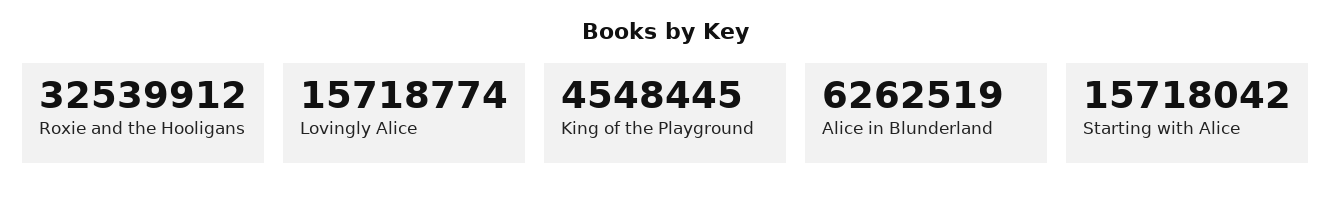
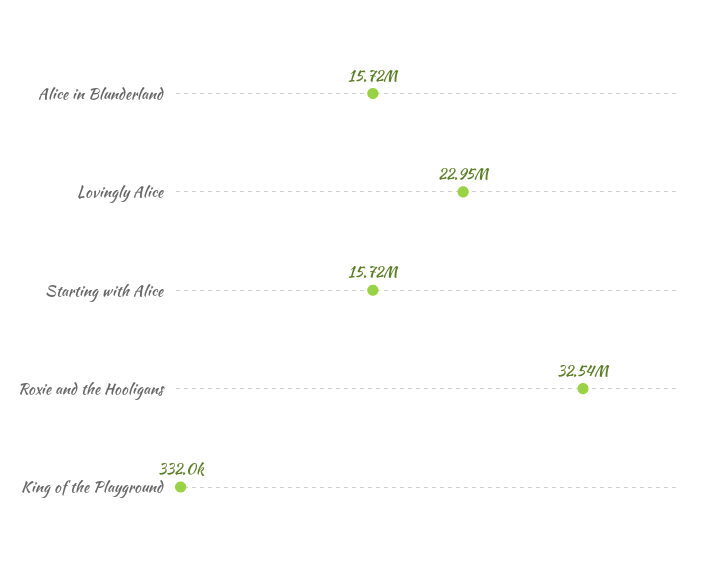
  {
    "Roxie and the Hooligans": 32539912,
-   "Lovingly Alice": 15718774,
+   "Lovingly Alice": 22950000,
-   "King of the Playground": 4548445,
+   "King of the Playground": 332000,
-   "Alice in Blunderland": 6262519,
+   "Alice in Blunderland": 15720000,
    "Starting with Alice": 15718042
  }

